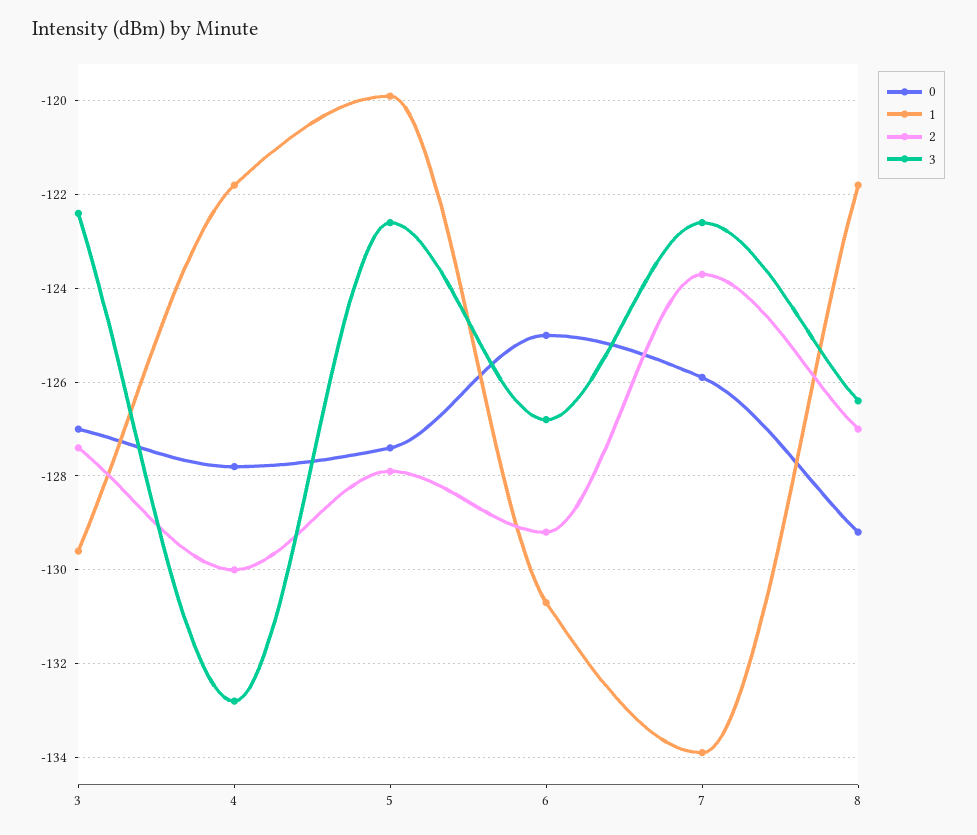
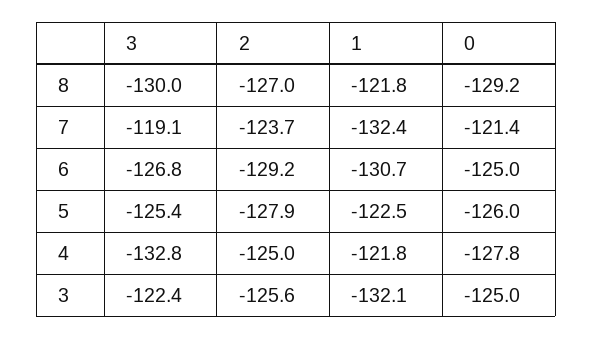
  {
    "0": {
-     "3": -127,
+     "3": -125,
      "4": -127.8,
-     "5": -127.5,
+     "5": -126,
      "6": -125,
-     "7": -126,
+     "7": -121.4,
      "8": -129.2
    },
    "1": {
-     "3": -129.5,
+     "3": -132.1,
      "4": -121.8,
-     "5": -120,
+     "5": -122.5,
      "6": -130.7,
-     "7": -134,
+     "7": -132.4,
      "8": -121.8
    },
    "2": {
-     "3": -127.5,
+     "3": -125.6,
-     "4": -130,
+     "4": -125,
      "5": -127.9,
      "6": -129.2,
      "7": -123.7,
      "8": -127
    },
    "3": {
      "3": -122.4,
      "4": -132.8,
-     "5": -122.5,
+     "5": -125.4,
      "6": -126.8,
-     "7": -122.5,
+     "7": -119.1,
-     "8": -126.5
+     "8": -130
    }
  }

